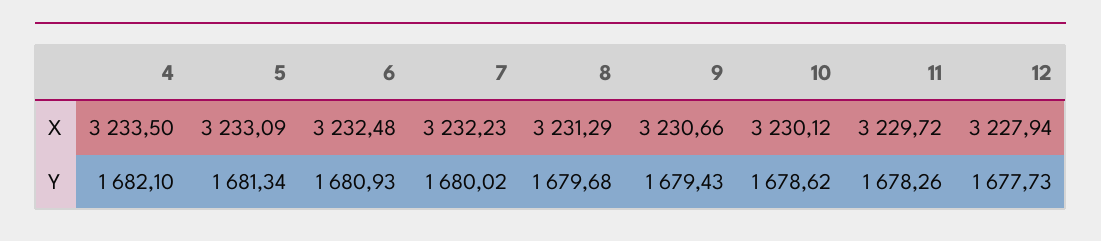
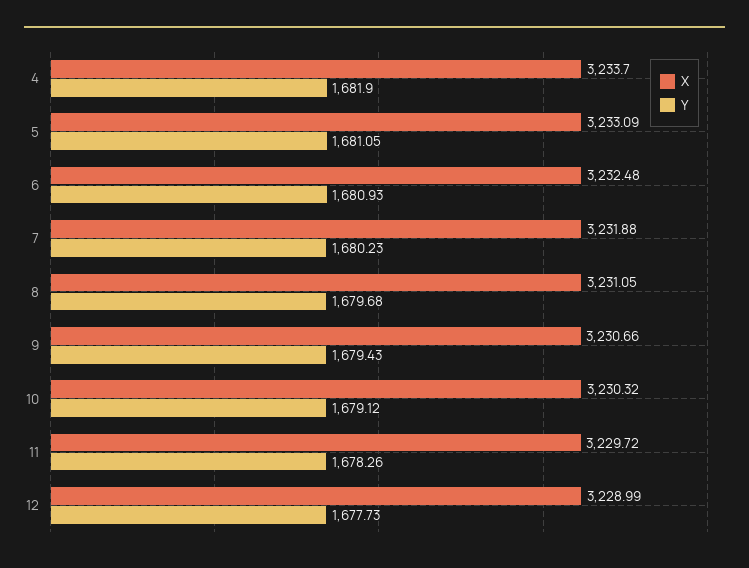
  {
    "X": {
-     "4": 3233.5,
+     "4": 3233.7,
      "5": 3233.09,
      "6": 3232.48,
-     "7": 3232.23,
+     "7": 3231.88,
-     "8": 3231.29,
+     "8": 3231.05,
      "9": 3230.66,
-     "10": 3230.12,
+     "10": 3230.32,
      "11": 3229.72,
-     "12": 3227.94
+     "12": 3228.99
    },
    "Y": {
-     "4": 1682.1,
+     "4": 1681.9,
-     "5": 1681.34,
+     "5": 1681.05,
      "6": 1680.93,
-     "7": 1680.02,
+     "7": 1680.23,
      "8": 1679.68,
      "9": 1679.43,
-     "10": 1678.62,
+     "10": 1679.12,
      "11": 1678.26,
      "12": 1677.73
    }
  }

